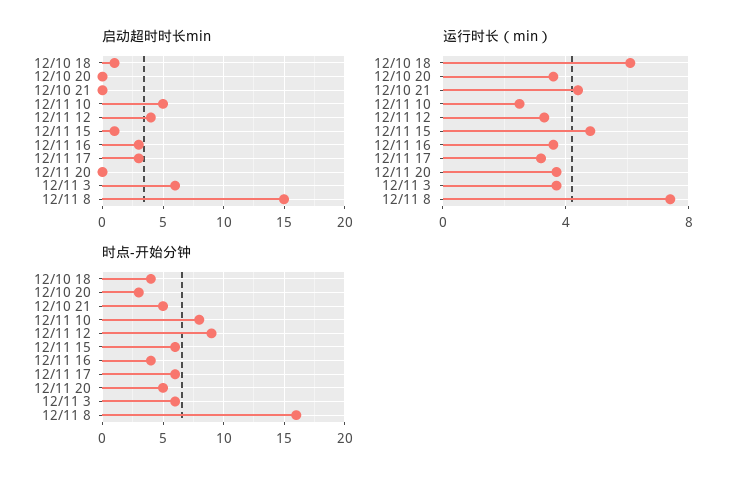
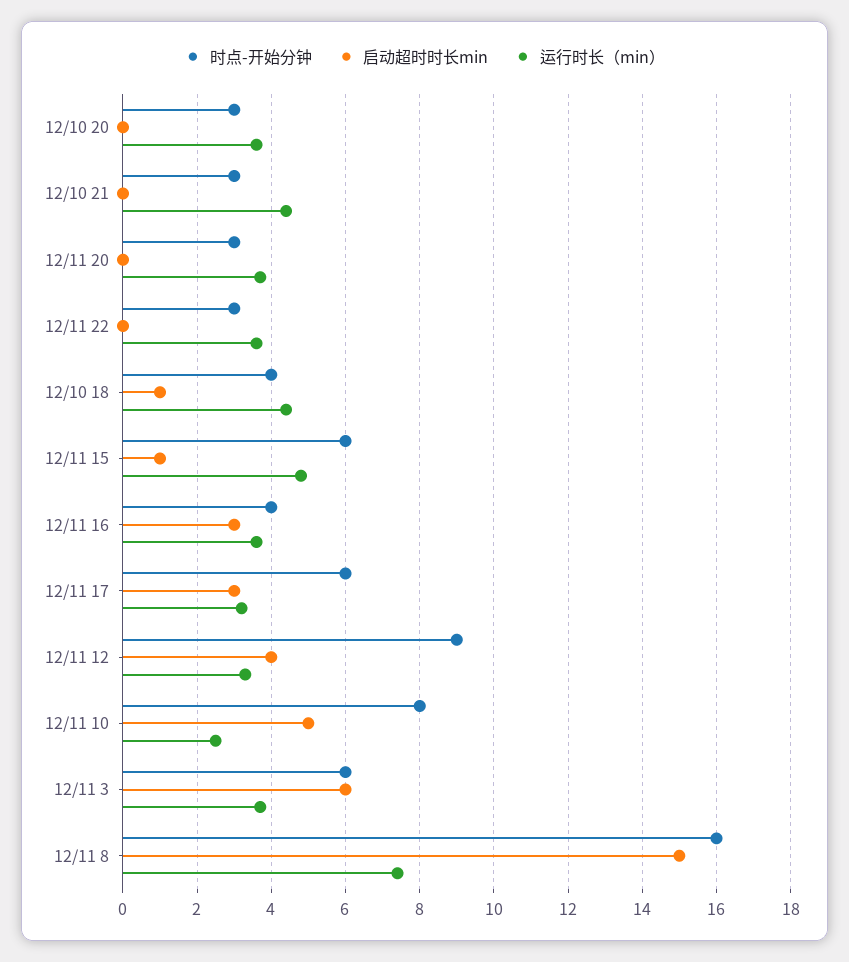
  {
    "启动超时时长min": {
      "12/10 18": 1,
      "12/10 20": 0,
      "12/10 21": 0,
      "12/11 10": 5,
      "12/11 12": 4,
      "12/11 15": 1,
      "12/11 16": 3,
      "12/11 17": 3,
      "12/11 20": 0,
      "12/11 3": 6,
-     "12/11 8": 15
+     "12/11 8": 15,
+     "12/11 22": 0
    },
    "运行时长（min）": {
-     "12/10 18": 6,
+     "12/10 18": 4.5,
      "12/10 20": 3.5,
      "12/10 21": 4.5,
      "12/11 10": 2.5,
      "12/11 12": 3.5,
      "12/11 15": 5,
      "12/11 16": 3.5,
      "12/11 17": 3,
      "12/11 20": 3.5,
      "12/11 3": 3.5,
-     "12/11 8": 7.5
+     "12/11 8": 7.5,
+     "12/11 22": 3.5
    },
    "时点-开始分钟": {
      "12/10 18": 4,
      "12/10 20": 3,
-     "12/10 21": 5,
+     "12/10 21": 3,
      "12/11 10": 8,
      "12/11 12": 9,
      "12/11 15": 6,
      "12/11 16": 4,
      "12/11 17": 6,
-     "12/11 20": 5,
+     "12/11 20": 3,
      "12/11 3": 6,
-     "12/11 8": 16
+     "12/11 8": 16,
+     "12/11 22": 3
    }
  }

